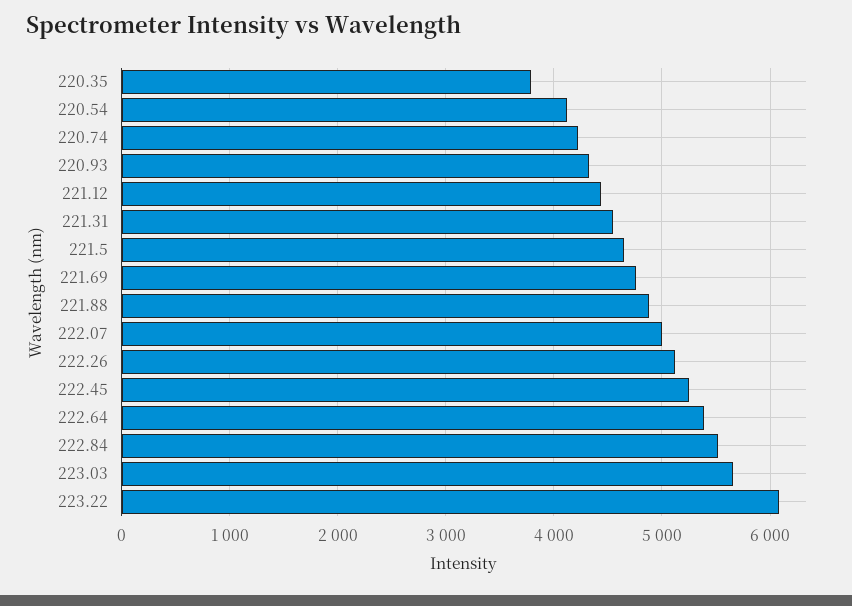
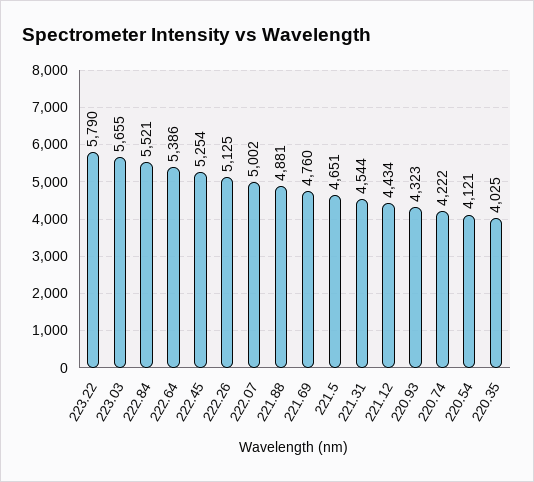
  {
-   "220.35": 3800,
+   "220.35": 4025,
    "220.54": 4121,
    "220.74": 4222,
    "220.93": 4323,
    "221.12": 4434,
    "221.31": 4544,
    "221.5": 4651,
    "221.69": 4760,
    "221.88": 4881,
    "222.07": 5002,
    "222.26": 5125,
    "222.45": 5254,
    "222.64": 5386,
    "222.84": 5521,
    "223.03": 5655,
-   "223.22": 6100
+   "223.22": 5790
  }

